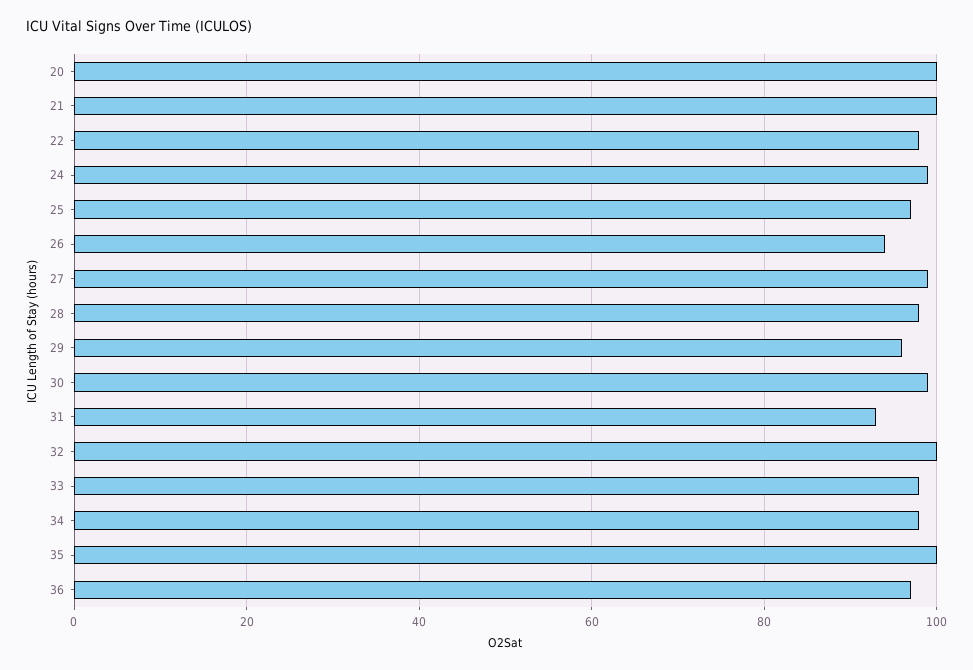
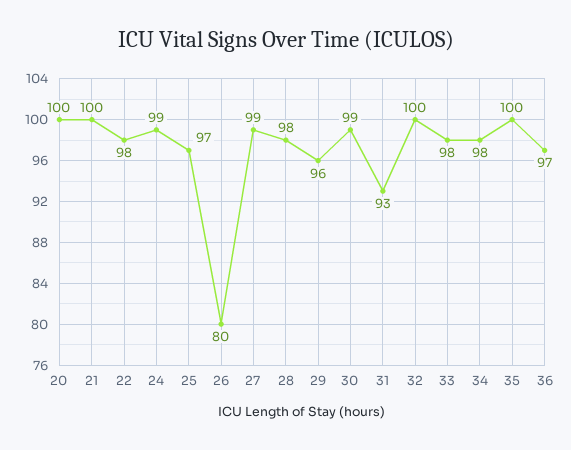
  {
    "20": 100,
    "21": 100,
    "22": 98,
    "24": 99,
    "25": 97,
-   "26": 95,
+   "26": 80,
    "27": 99,
    "28": 98,
    "29": 96,
    "30": 99,
    "31": 93,
    "32": 100,
    "33": 98,
    "34": 98,
    "35": 100,
    "36": 97
  }

